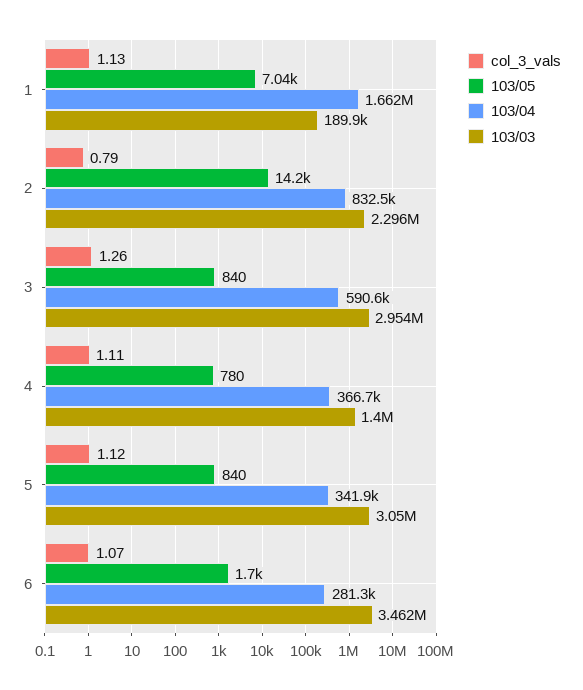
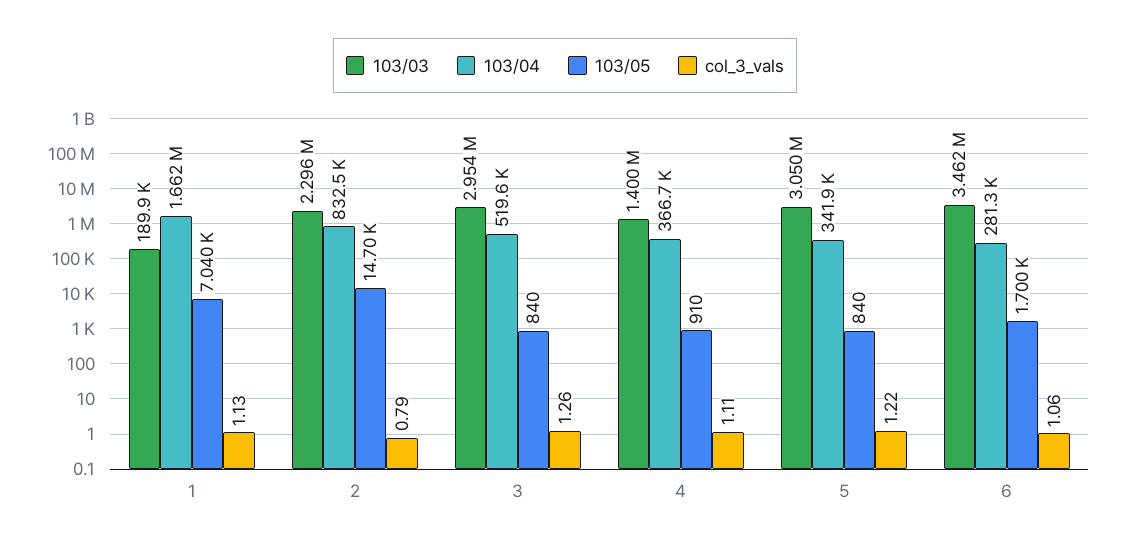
  {
    "col_3_vals": {
      "1": 1.13,
      "2": 0.79,
      "3": 1.26,
      "4": 1.11,
-     "5": 1.12,
+     "5": 1.22,
-     "6": 1.07
+     "6": 1.06
    },
    "103/05": {
      "1": 7040,
-     "2": 14200,
+     "2": 14700,
      "3": 840,
-     "4": 780,
+     "4": 910,
      "5": 840,
      "6": 1700
    },
    "103/04": {
      "1": 1662000,
      "2": 832500,
-     "3": 590600,
+     "3": 519600,
      "4": 366700,
      "5": 341900,
      "6": 281300
    },
    "103/03": {
      "1": 189900,
      "2": 2296000,
      "3": 2954000,
      "4": 1400000,
      "5": 3050000,
      "6": 3462000
    }
  }

